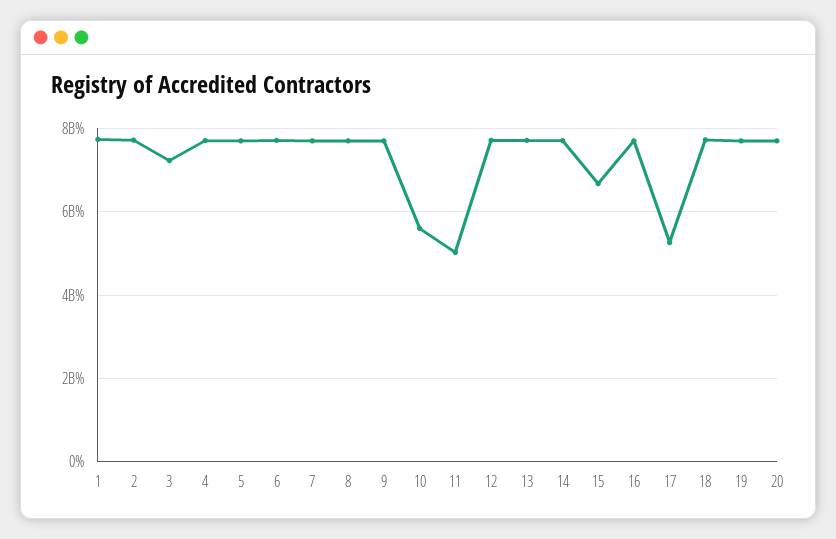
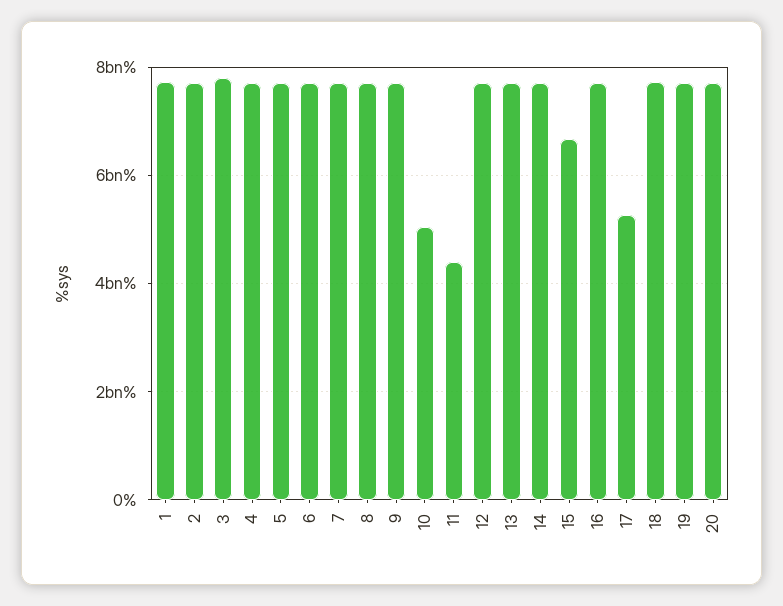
  {
    "1": 7800000000,
    "2": 7800000000,
-   "3": 7200000000,
+   "3": 7800000000,
    "4": 7800000000,
    "5": 7800000000,
    "6": 7800000000,
    "7": 7800000000,
    "8": 7800000000,
    "9": 7800000000,
-   "10": 5600000000,
+   "10": 5000000000,
-   "11": 5000000000,
+   "11": 4400000000,
    "12": 7800000000,
    "13": 7800000000,
    "14": 7800000000,
    "15": 6600000000,
    "16": 7800000000,
    "17": 5200000000,
    "18": 7800000000,
    "19": 7800000000,
    "20": 7800000000
  }

